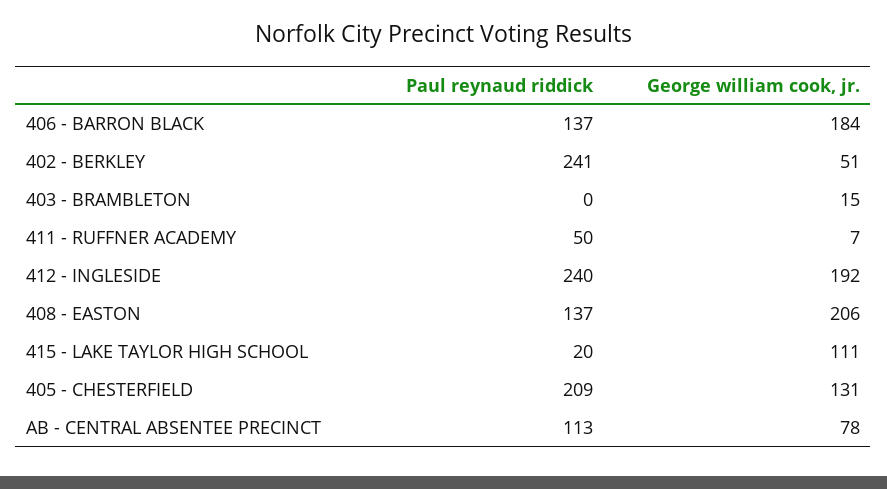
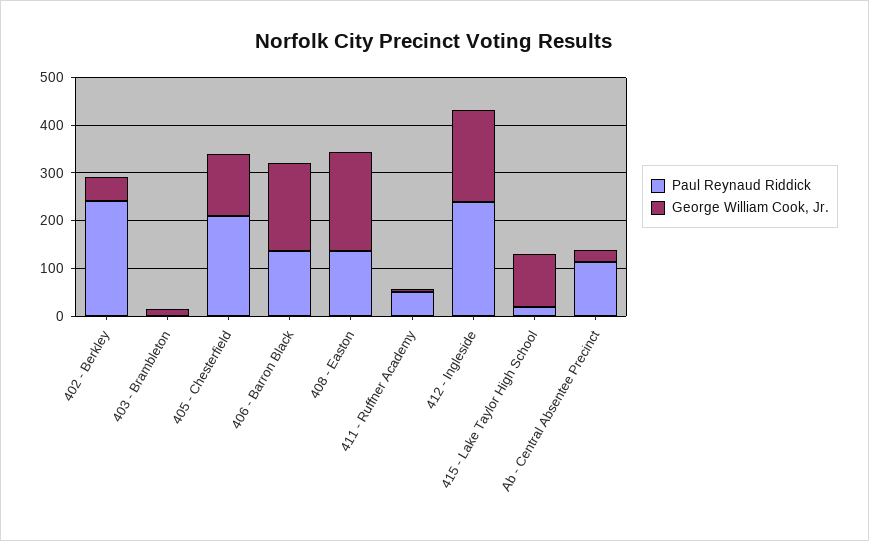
  {
    "Paul reynaud riddick": {
      "406 - BARRON BLACK": 137,
      "402 - BERKLEY": 241,
      "403 - BRAMBLETON": 0,
      "411 - RUFFNER ACADEMY": 50,
      "412 - INGLESIDE": 240,
      "408 - EASTON": 137,
      "415 - LAKE TAYLOR HIGH SCHOOL": 20,
      "405 - CHESTERFIELD": 209,
      "AB - CENTRAL ABSENTEE PRECINCT": 113
    },
    "George william cook, jr.": {
      "406 - BARRON BLACK": 184,
      "402 - BERKLEY": 51,
      "403 - BRAMBLETON": 15,
      "411 - RUFFNER ACADEMY": 7,
      "412 - INGLESIDE": 192,
      "408 - EASTON": 206,
      "415 - LAKE TAYLOR HIGH SCHOOL": 111,
      "405 - CHESTERFIELD": 131,
-     "AB - CENTRAL ABSENTEE PRECINCT": 78
+     "AB - CENTRAL ABSENTEE PRECINCT": 20
    }
  }

